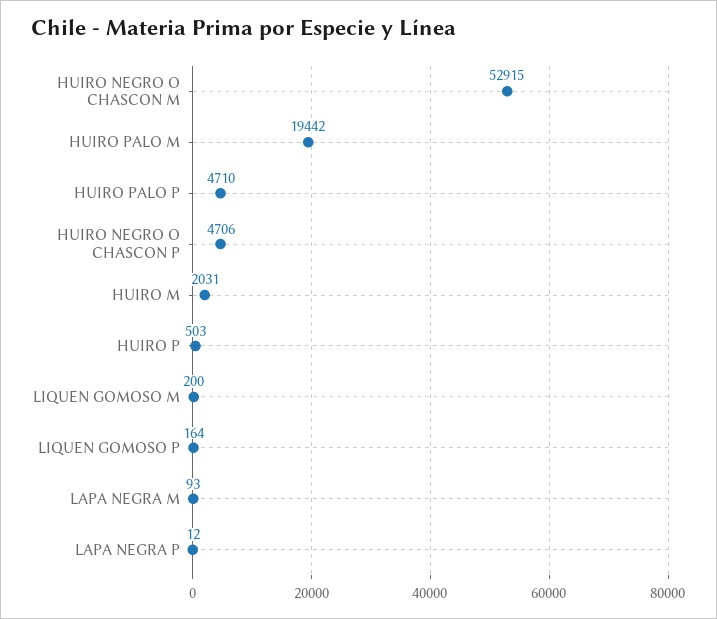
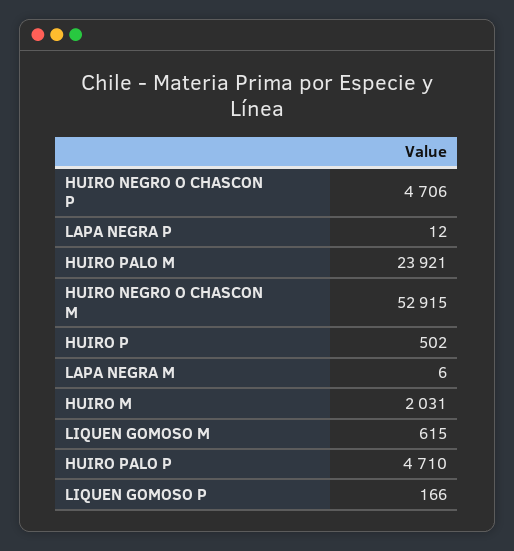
  {
    "HUIRO NEGRO O CHASCON M": 52915,
-   "HUIRO PALO M": 19442,
+   "HUIRO PALO M": 23921,
    "HUIRO PALO P": 4710,
    "HUIRO NEGRO O CHASCON P": 4706,
    "HUIRO M": 2031,
-   "HUIRO P": 503,
+   "HUIRO P": 502,
-   "LIQUEN GOMOSO M": 200,
+   "LIQUEN GOMOSO M": 615,
-   "LIQUEN GOMOSO P": 164,
+   "LIQUEN GOMOSO P": 166,
-   "LAPA NEGRA M": 93,
+   "LAPA NEGRA M": 6,
    "LAPA NEGRA P": 12
  }

